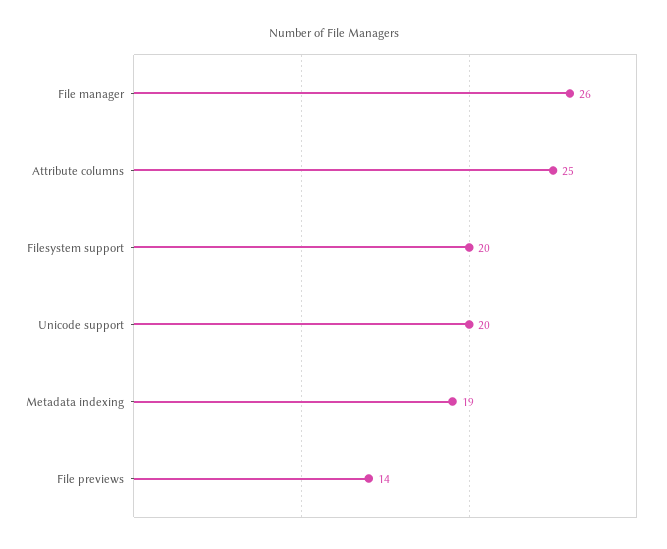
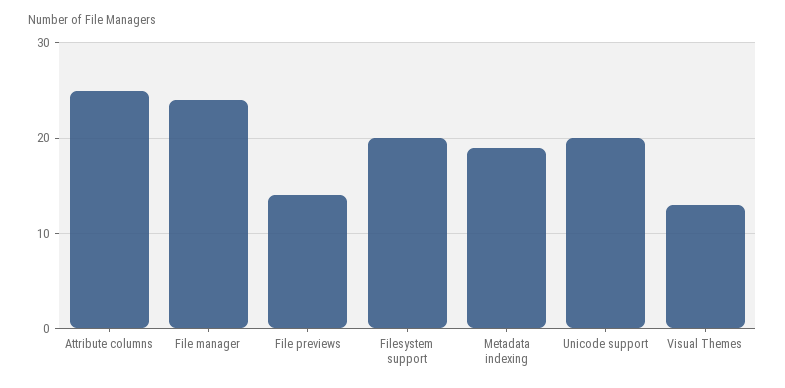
  {
-   "File manager": 26,
+   "File manager": 24,
    "Attribute columns": 25,
    "Filesystem support": 20,
    "Unicode support": 20,
    "Metadata indexing": 19,
-   "File previews": 14
+   "File previews": 14,
+   "Visual Themes": 13
  }

